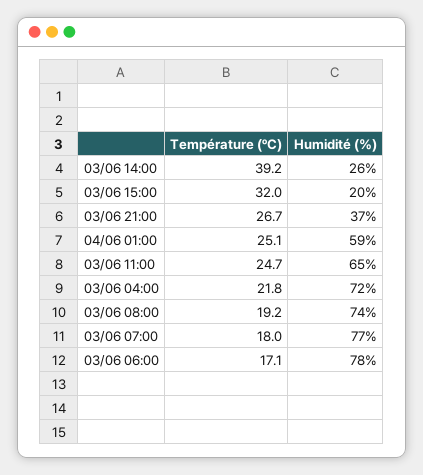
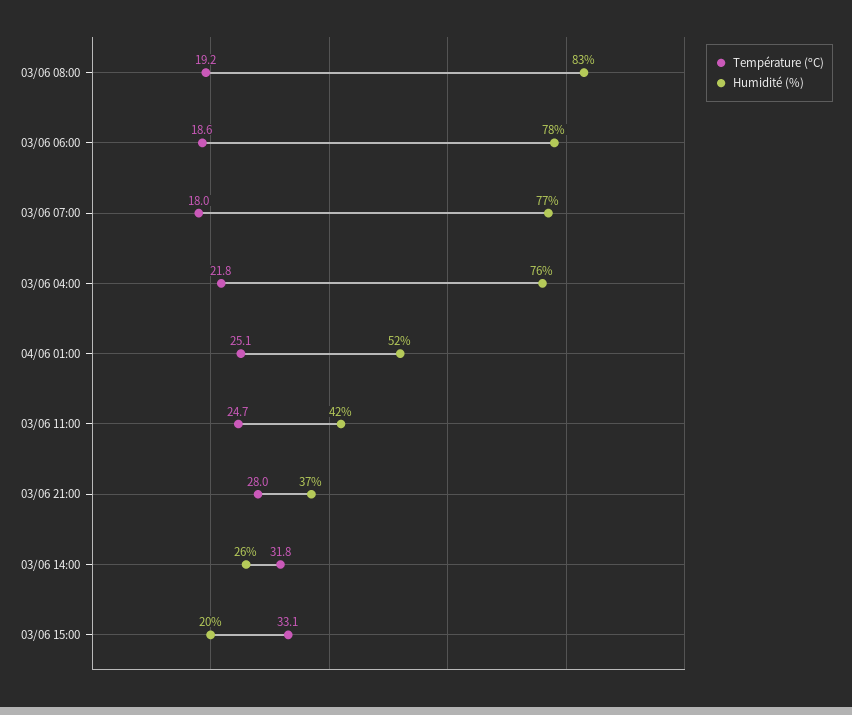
  {
    "Température (ºC)": {
-     "03/06 14:00": 39.2,
+     "03/06 14:00": 31.8,
-     "03/06 15:00": 32,
+     "03/06 15:00": 33.1,
-     "03/06 21:00": 26.7,
+     "03/06 21:00": 28,
      "04/06 01:00": 25.1,
      "03/06 11:00": 24.7,
      "03/06 04:00": 21.8,
      "03/06 08:00": 19.2,
      "03/06 07:00": 18,
-     "03/06 06:00": 17.1
+     "03/06 06:00": 18.6
    },
    "Humidité (%)": {
      "03/06 14:00": 26,
      "03/06 15:00": 20,
      "03/06 21:00": 37,
-     "04/06 01:00": 59,
+     "04/06 01:00": 52,
-     "03/06 11:00": 65,
+     "03/06 11:00": 42,
-     "03/06 04:00": 72,
+     "03/06 04:00": 76,
-     "03/06 08:00": 74,
+     "03/06 08:00": 83,
      "03/06 07:00": 77,
      "03/06 06:00": 78
    }
  }

